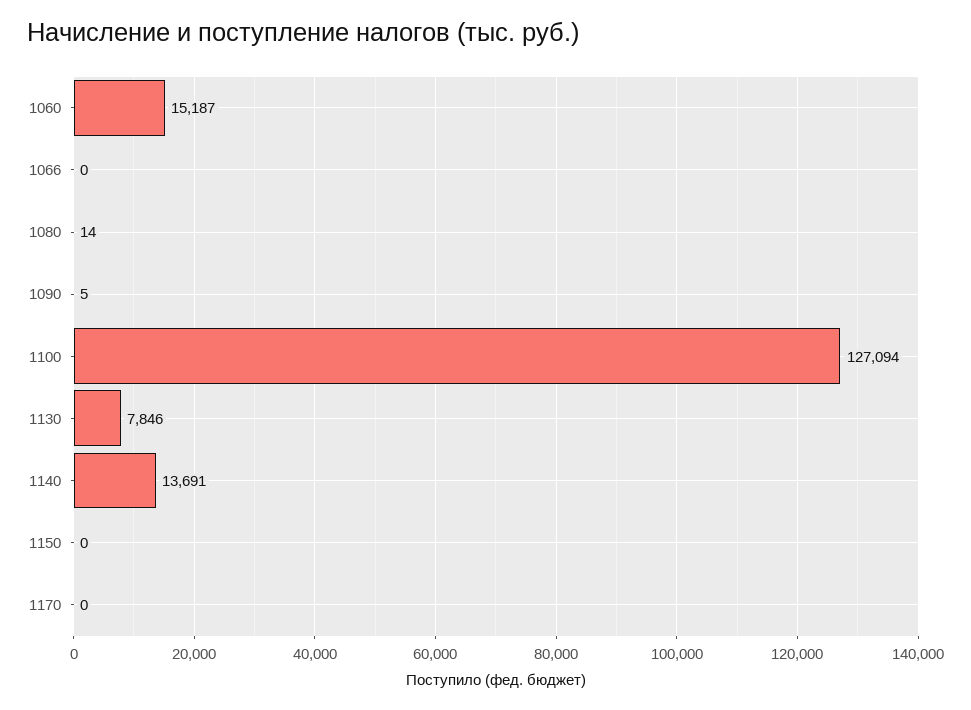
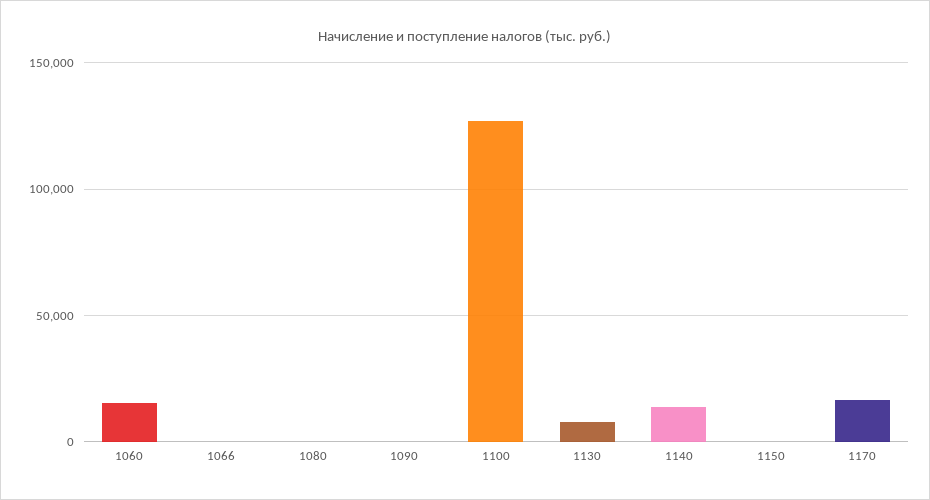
  {
    "1060": 15187,
    "1066": 0,
    "1080": 14,
    "1090": 5,
    "1100": 127094,
    "1130": 7846,
    "1140": 13691,
    "1150": 0,
-   "1170": 0
+   "1170": 15000
  }

